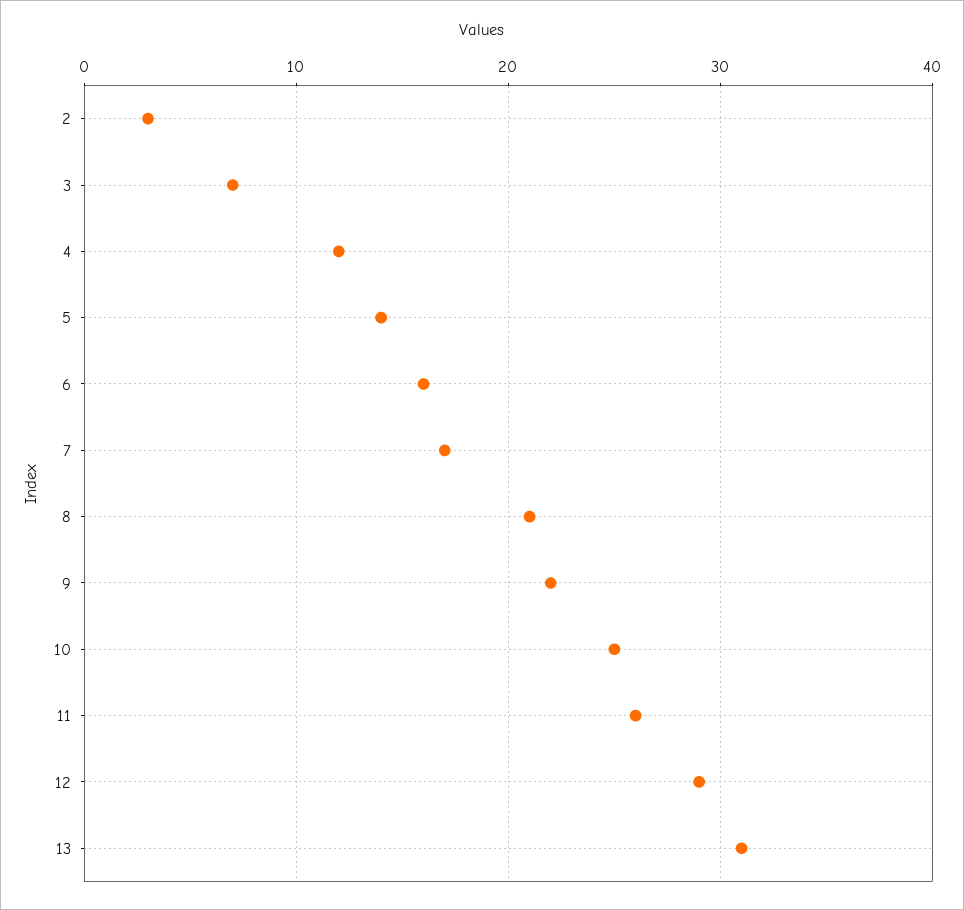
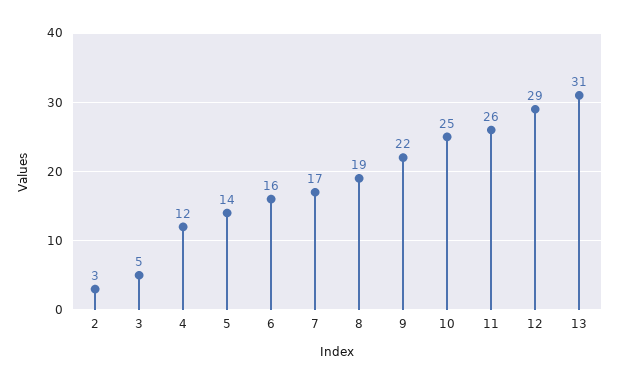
  {
    "2": 3,
-   "3": 7,
+   "3": 5,
    "4": 12,
    "5": 14,
    "6": 16,
    "7": 17,
-   "8": 21,
+   "8": 19,
    "9": 22,
    "10": 25,
    "11": 26,
    "12": 29,
    "13": 31
  }

